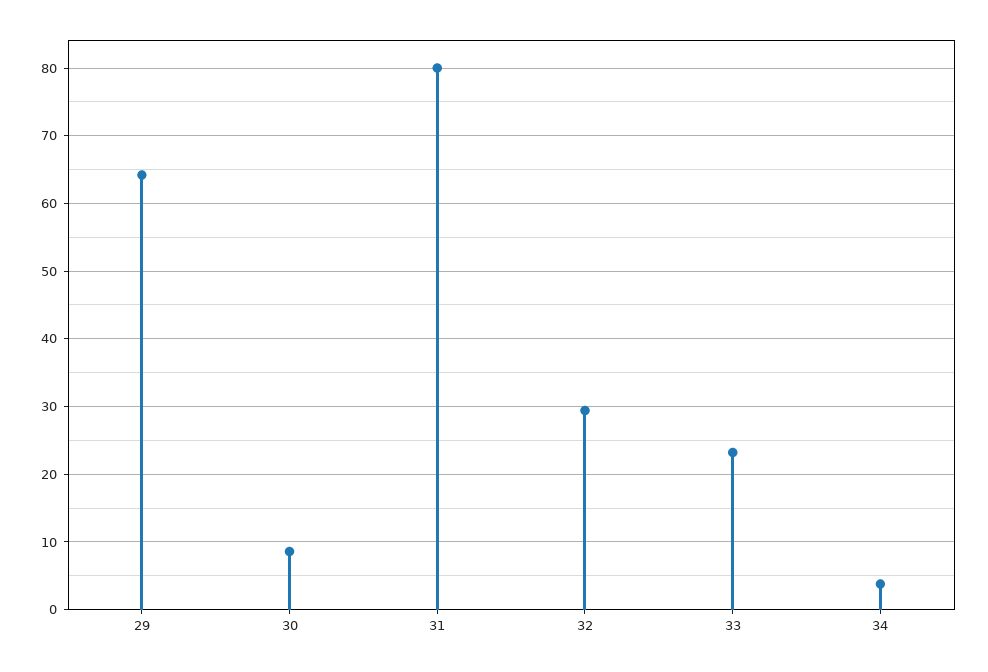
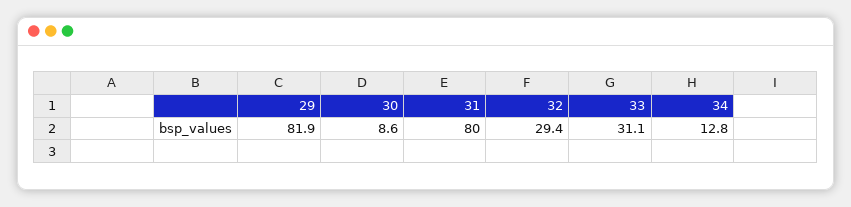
  {
-   "29": 64,
+   "29": 81.9,
    "30": 8.6,
    "31": 80,
    "32": 29.4,
-   "33": 23,
+   "33": 31.1,
-   "34": 4
+   "34": 12.8
  }

